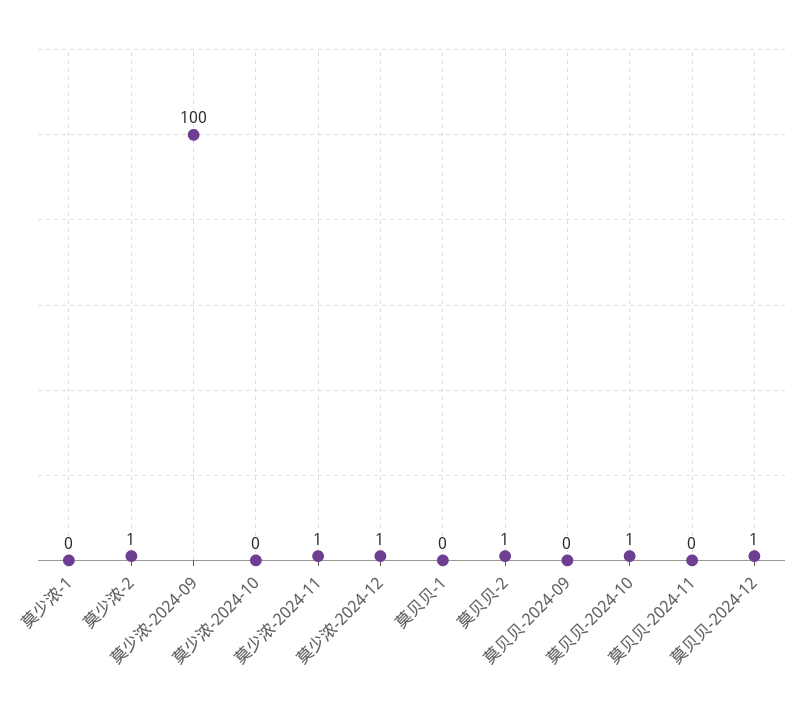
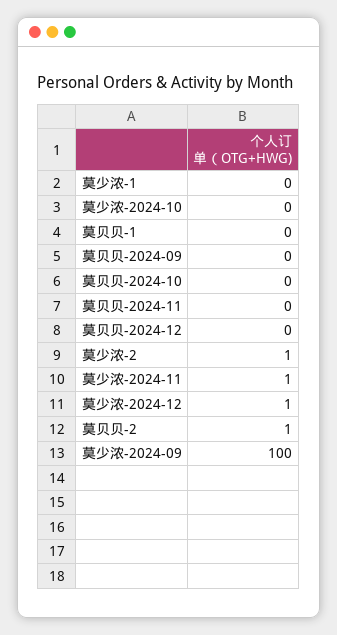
  {
    "莫少浓-1": 0,
    "莫少浓-2": 1,
    "莫少浓-2024-09": 100,
    "莫少浓-2024-10": 0,
    "莫少浓-2024-11": 1,
    "莫少浓-2024-12": 1,
    "莫贝贝-1": 0,
    "莫贝贝-2": 1,
    "莫贝贝-2024-09": 0,
-   "莫贝贝-2024-10": 1,
+   "莫贝贝-2024-10": 0,
    "莫贝贝-2024-11": 0,
-   "莫贝贝-2024-12": 1
+   "莫贝贝-2024-12": 0
  }

